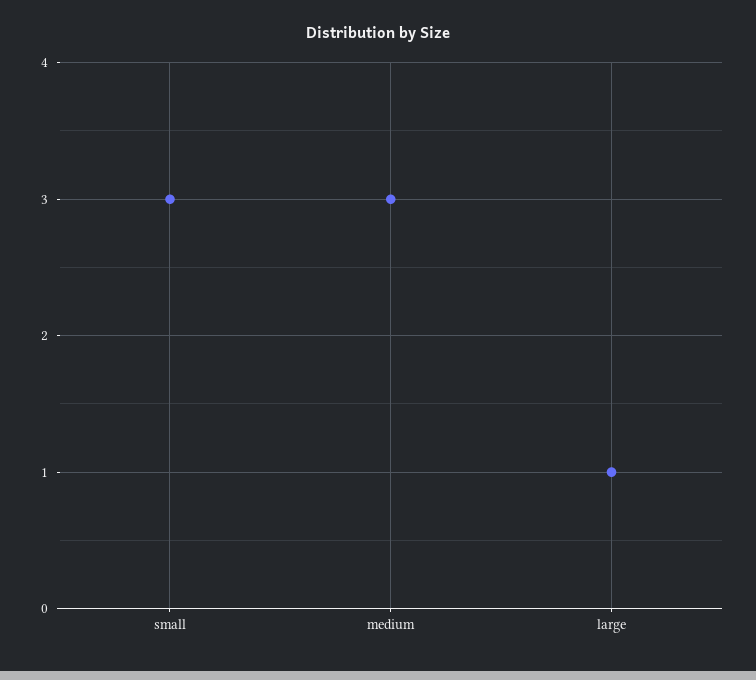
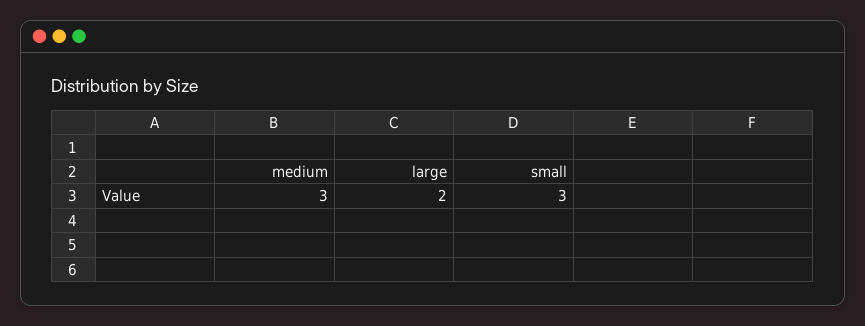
  {
    "small": 3,
    "medium": 3,
-   "large": 1
+   "large": 2
  }

